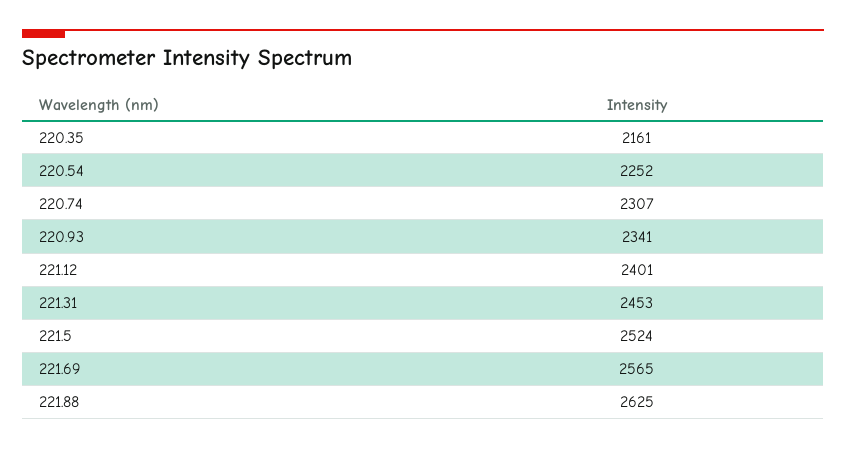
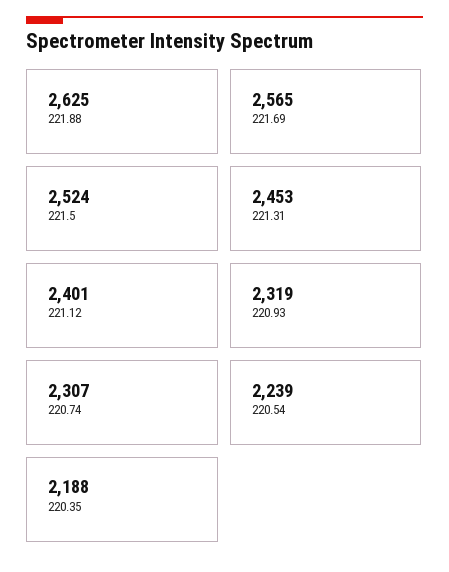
  {
-   "220.35": 2161,
+   "220.35": 2188,
-   "220.54": 2252,
+   "220.54": 2239,
    "220.74": 2307,
-   "220.93": 2341,
+   "220.93": 2319,
    "221.12": 2401,
    "221.31": 2453,
    "221.5": 2524,
    "221.69": 2565,
    "221.88": 2625
  }

